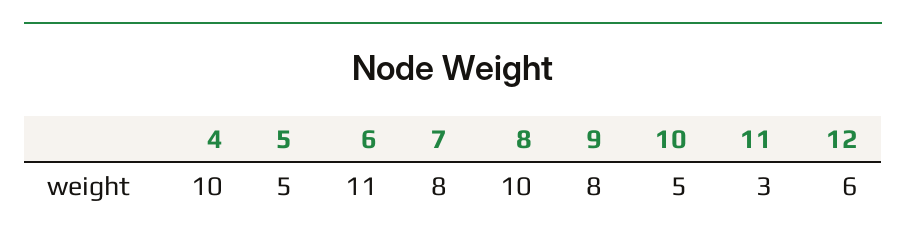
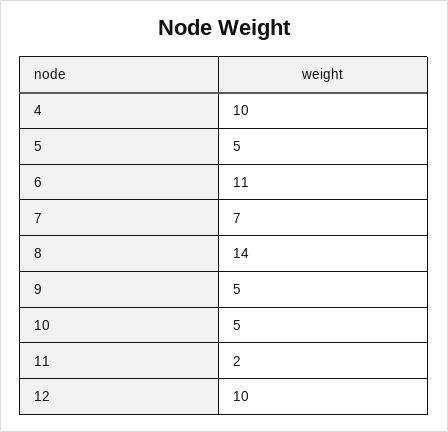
  {
    "4": 10,
    "5": 5,
    "6": 11,
-   "7": 8,
+   "7": 7,
-   "8": 10,
+   "8": 14,
-   "9": 8,
+   "9": 5,
    "10": 5,
-   "11": 3,
+   "11": 2,
-   "12": 6
+   "12": 10
  }

